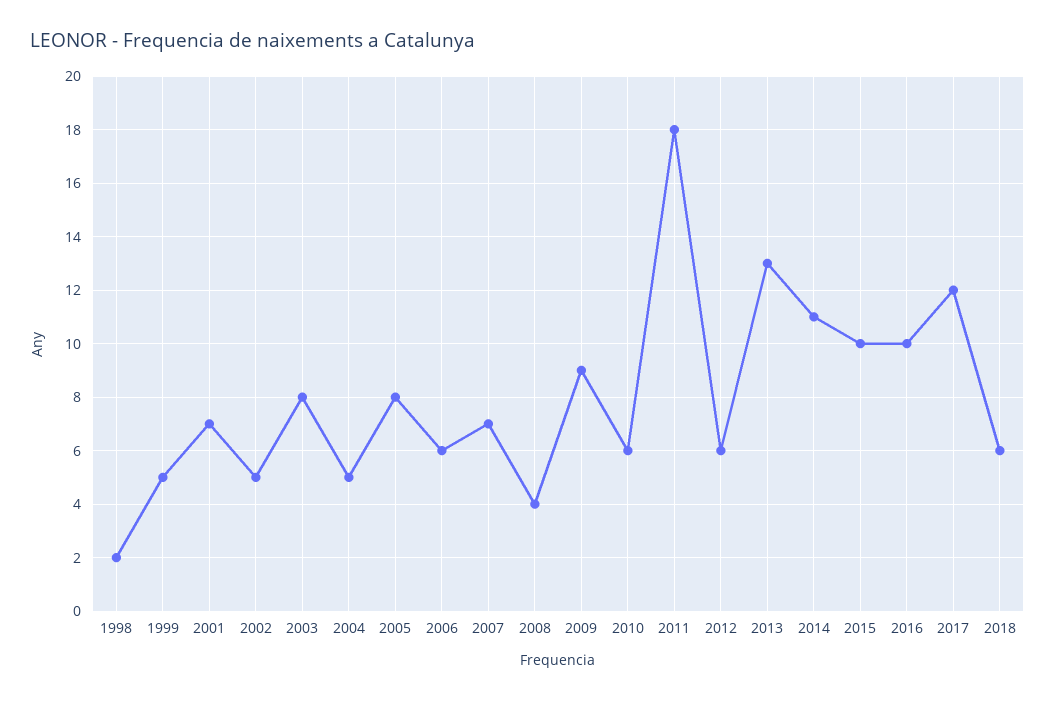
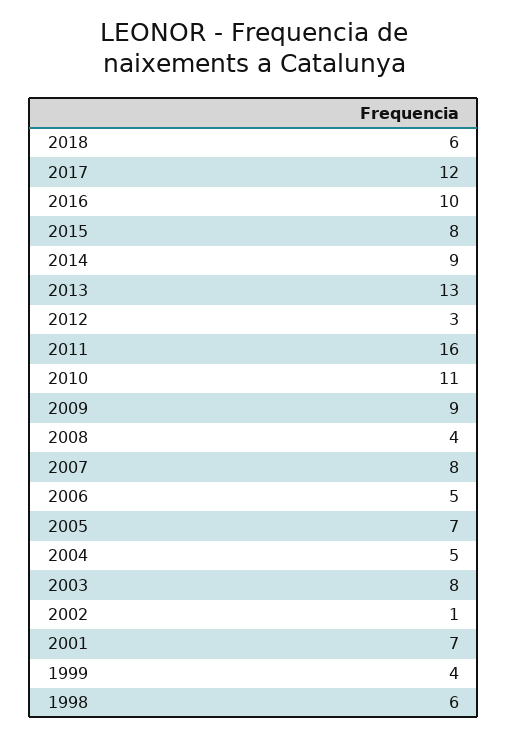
  {
-   "1998": 2,
+   "1998": 6,
-   "1999": 5,
+   "1999": 4,
    "2001": 7,
-   "2002": 5,
+   "2002": 1,
    "2003": 8,
    "2004": 5,
-   "2005": 8,
+   "2005": 7,
-   "2006": 6,
+   "2006": 5,
-   "2007": 7,
+   "2007": 8,
    "2008": 4,
    "2009": 9,
-   "2010": 6,
+   "2010": 11,
-   "2011": 18,
+   "2011": 16,
-   "2012": 6,
+   "2012": 3,
    "2013": 13,
-   "2014": 11,
+   "2014": 9,
-   "2015": 10,
+   "2015": 8,
    "2016": 10,
    "2017": 12,
    "2018": 6
  }

